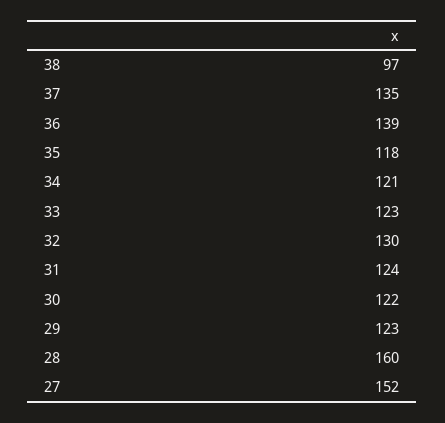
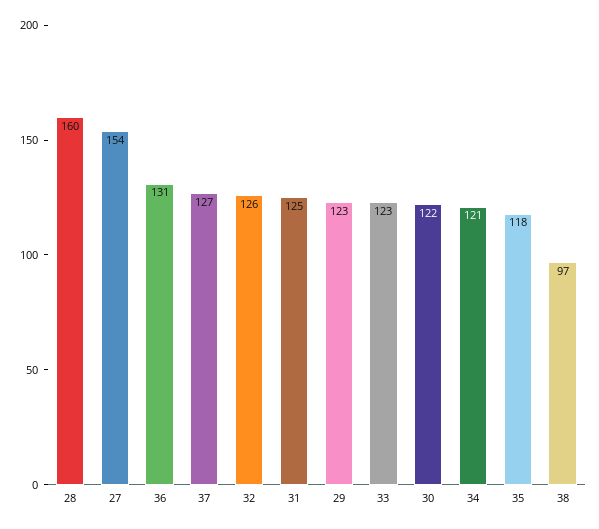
  {
    "38": 97,
-   "37": 135,
+   "37": 127,
-   "36": 139,
+   "36": 131,
    "35": 118,
    "34": 121,
    "33": 123,
-   "32": 130,
+   "32": 126,
-   "31": 124,
+   "31": 125,
    "30": 122,
    "29": 123,
    "28": 160,
-   "27": 152
+   "27": 154
  }

